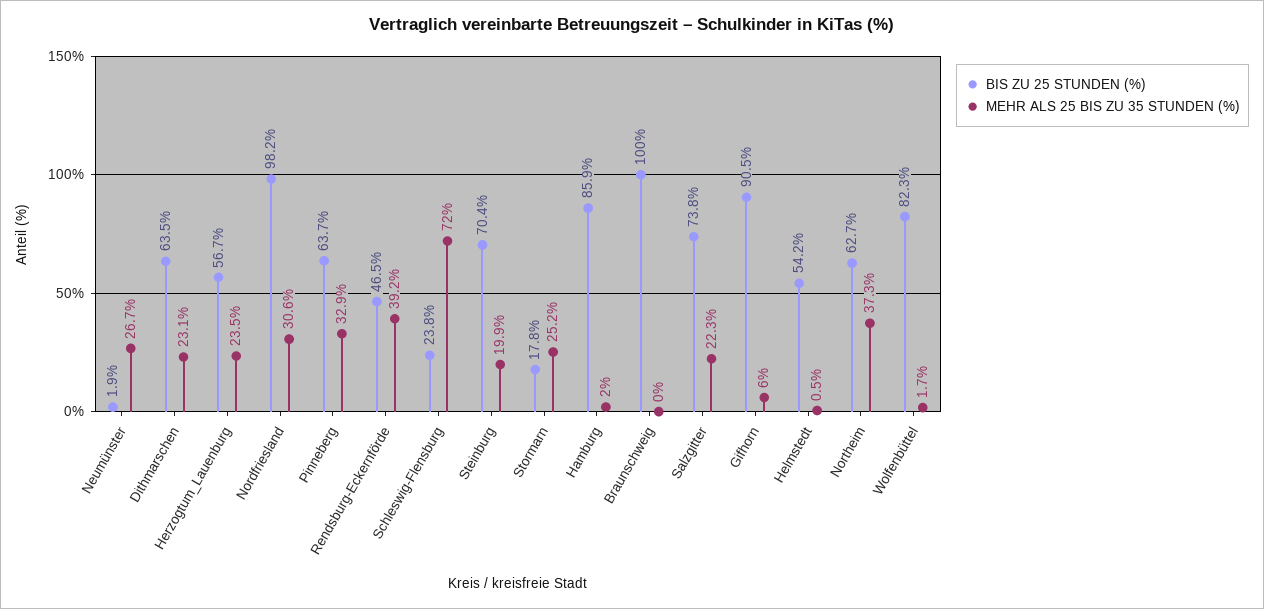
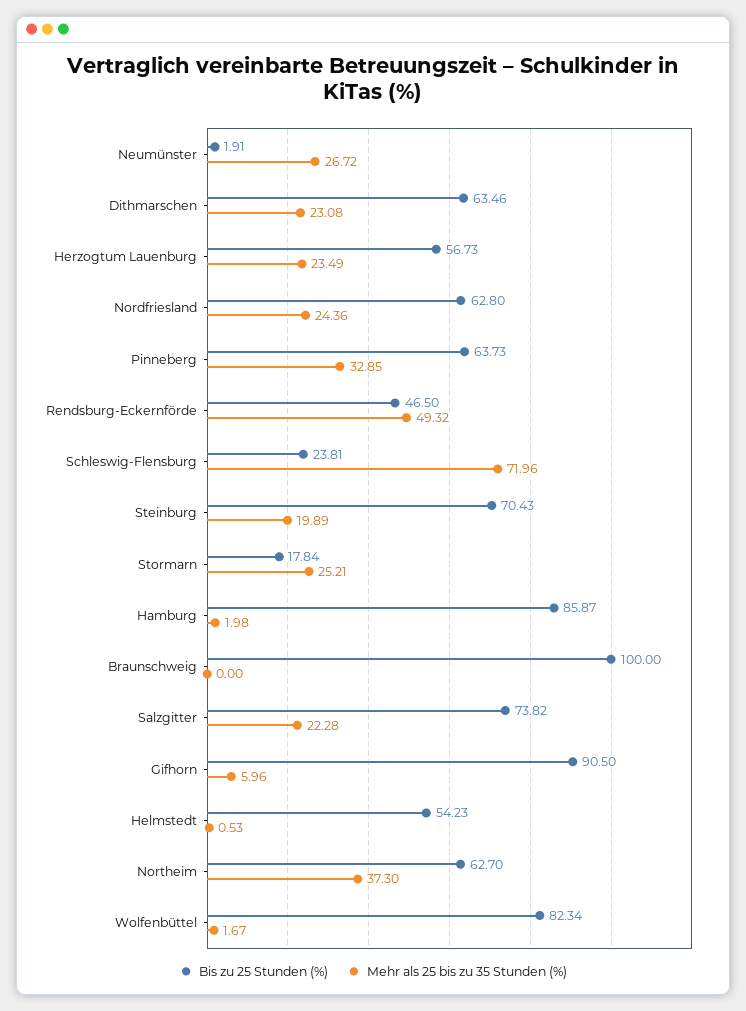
  {
    "BIS ZU 25 STUNDEN (%)": {
      "Neumünster": 1.91,
      "Dithmarschen": 63.46,
      "Herzogtum_Lauenburg": 56.73,
-     "Nordfriesland": 98.2,
+     "Nordfriesland": 62.8,
      "Pinneberg": 63.73,
      "Rendsburg-Eckernförde": 46.5,
      "Schleswig-Flensburg": 23.81,
      "Steinburg": 70.43,
      "Stormarn": 17.84,
      "Hamburg": 85.87,
      "Braunschweig": 100,
      "Salzgitter": 73.82,
      "Gifhorn": 90.5,
      "Helmstedt": 54.23,
      "Northeim": 62.7,
      "Wolfenbüttel": 82.34
    },
    "MEHR ALS 25 BIS ZU 35 STUNDEN (%)": {
      "Neumünster": 26.72,
      "Dithmarschen": 23.08,
      "Herzogtum_Lauenburg": 23.49,
-     "Nordfriesland": 30.6,
+     "Nordfriesland": 24.36,
      "Pinneberg": 32.85,
-     "Rendsburg-Eckernförde": 39.2,
+     "Rendsburg-Eckernförde": 49.32,
      "Schleswig-Flensburg": 71.96,
      "Steinburg": 19.89,
      "Stormarn": 25.21,
      "Hamburg": 1.98,
      "Braunschweig": 0,
      "Salzgitter": 22.28,
      "Gifhorn": 5.96,
      "Helmstedt": 0.53,
      "Northeim": 37.3,
      "Wolfenbüttel": 1.67
    }
  }

